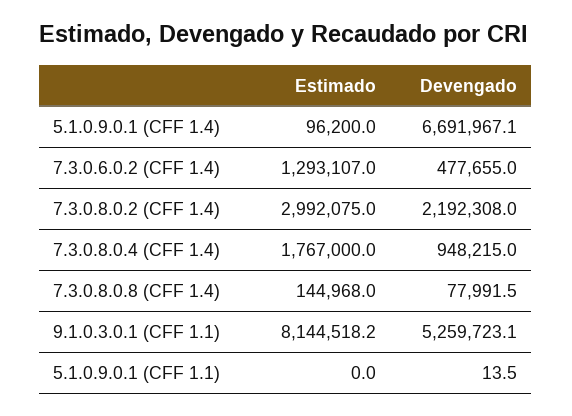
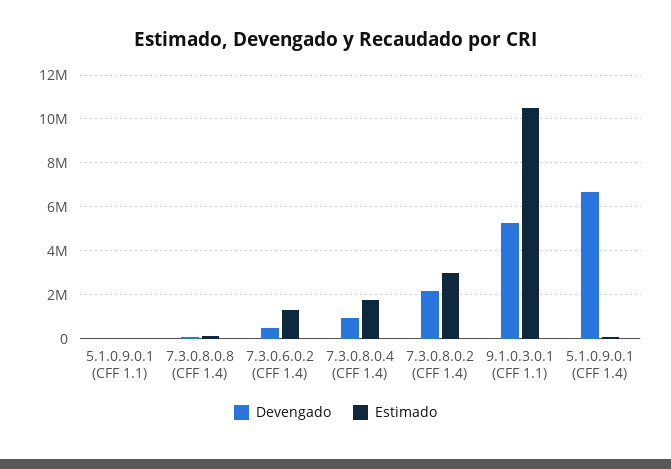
  {
    "Estimado": {
      "5.1.0.9.0.1 (CFF 1.4)": 96200,
      "7.3.0.6.0.2 (CFF 1.4)": 1293107,
      "7.3.0.8.0.2 (CFF 1.4)": 2992075,
      "7.3.0.8.0.4 (CFF 1.4)": 1767000,
      "7.3.0.8.0.8 (CFF 1.4)": 144968,
-     "9.1.0.3.0.1 (CFF 1.1)": 8144518.2,
+     "9.1.0.3.0.1 (CFF 1.1)": 10500000,
      "5.1.0.9.0.1 (CFF 1.1)": 0
    },
    "Devengado": {
      "5.1.0.9.0.1 (CFF 1.4)": 6691967.1,
      "7.3.0.6.0.2 (CFF 1.4)": 477655,
      "7.3.0.8.0.2 (CFF 1.4)": 2192308,
      "7.3.0.8.0.4 (CFF 1.4)": 948215,
      "7.3.0.8.0.8 (CFF 1.4)": 77991.5,
      "9.1.0.3.0.1 (CFF 1.1)": 5259723.1,
      "5.1.0.9.0.1 (CFF 1.1)": 13.5
    }
  }

